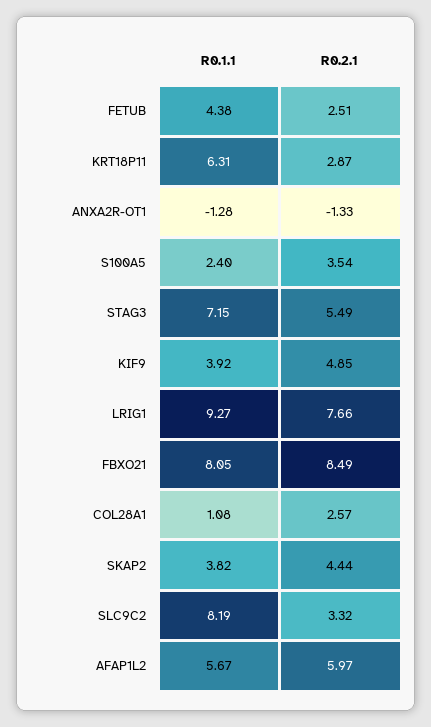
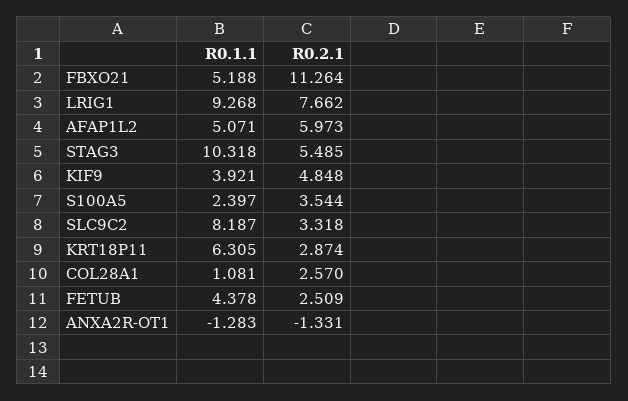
  {
    "R0.1.1": {
      "FETUB": 4.378,
      "KRT18P11": 6.305,
      "ANXA2R-OT1": -1.283,
      "S100A5": 2.397,
-     "STAG3": 7.15,
+     "STAG3": 10.318,
      "KIF9": 3.921,
      "LRIG1": 9.268,
-     "FBXO21": 8.05,
+     "FBXO21": 5.188,
      "COL28A1": 1.081,
-     "SKAP2": 3.82,
      "SLC9C2": 8.187,
-     "AFAP1L2": 5.67
+     "AFAP1L2": 5.071
    },
    "R0.2.1": {
      "FETUB": 2.509,
      "KRT18P11": 2.874,
      "ANXA2R-OT1": -1.331,
      "S100A5": 3.544,
      "STAG3": 5.485,
      "KIF9": 4.848,
      "LRIG1": 7.662,
-     "FBXO21": 8.49,
+     "FBXO21": 11.264,
      "COL28A1": 2.57,
-     "SKAP2": 4.44,
      "SLC9C2": 3.318,
      "AFAP1L2": 5.973
    }
  }

